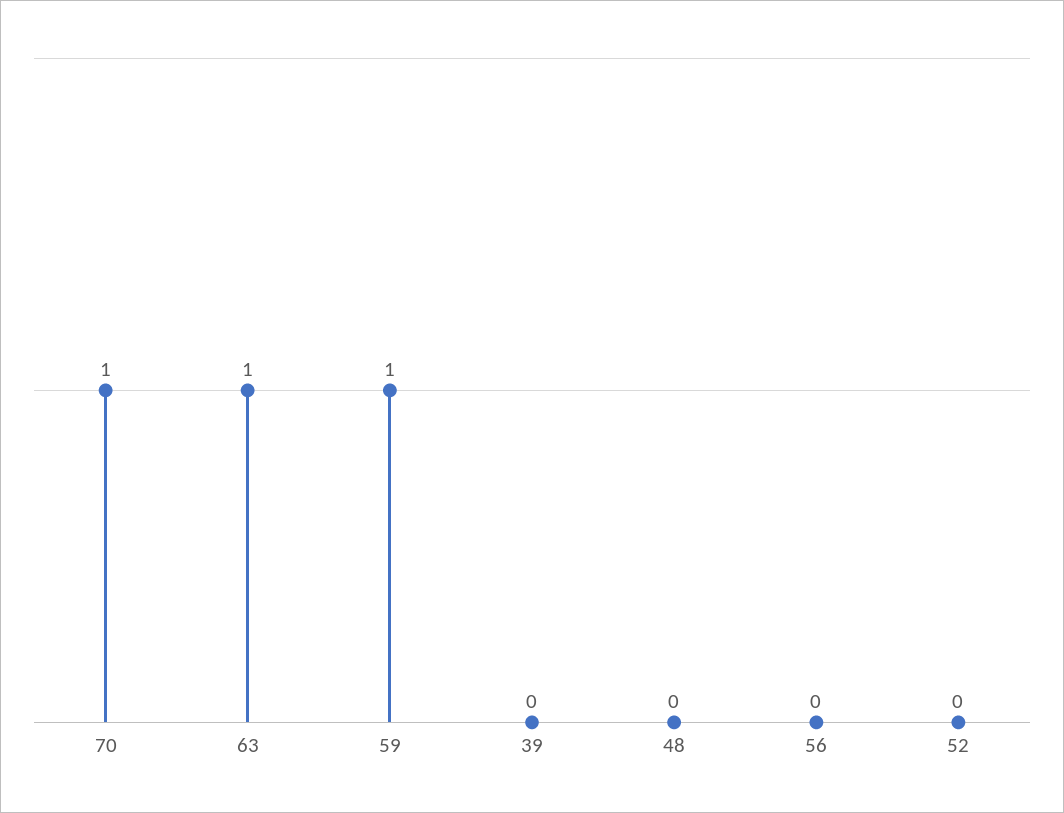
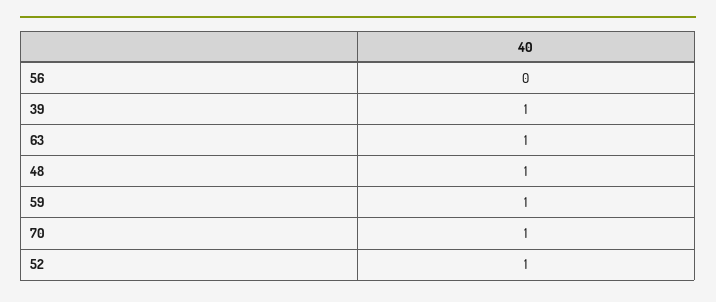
  {
    "70": 1,
    "63": 1,
    "59": 1,
-   "39": 0,
+   "39": 1,
-   "48": 0,
+   "48": 1,
    "56": 0,
-   "52": 0
+   "52": 1
  }

